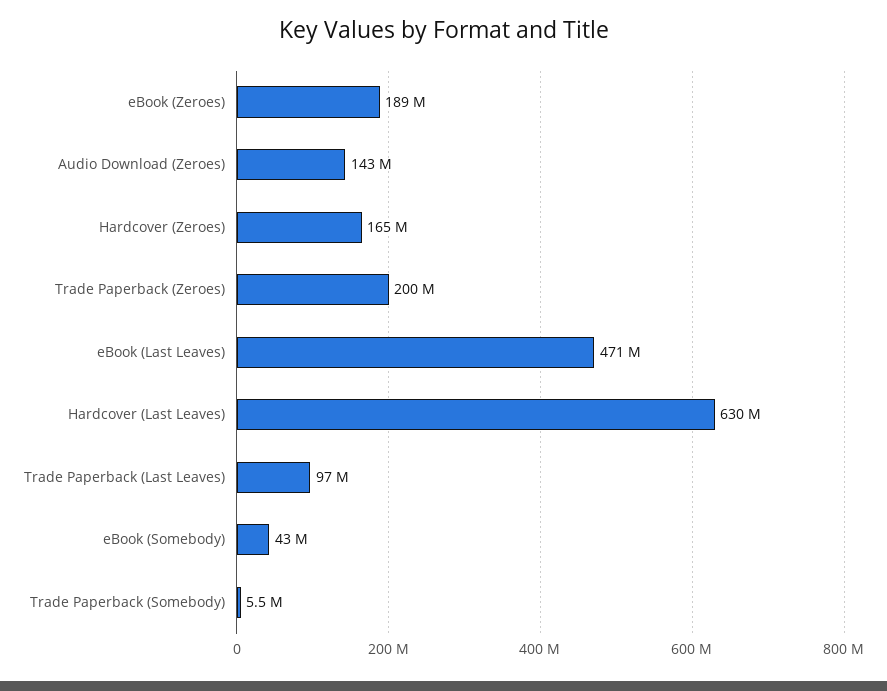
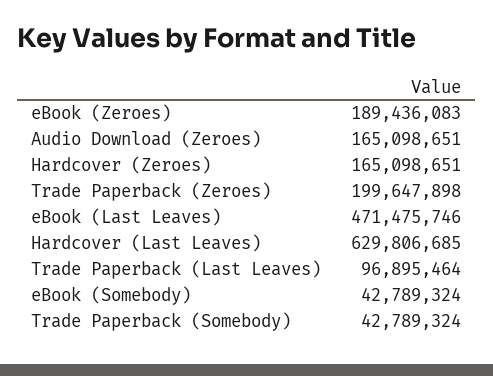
  {
    "eBook (Zeroes)": 189436083,
-   "Audio Download (Zeroes)": 143000000,
+   "Audio Download (Zeroes)": 165098651,
    "Hardcover (Zeroes)": 165098651,
    "Trade Paperback (Zeroes)": 199647898,
    "eBook (Last Leaves)": 471475746,
    "Hardcover (Last Leaves)": 629806685,
    "Trade Paperback (Last Leaves)": 96895464,
    "eBook (Somebody)": 42789324,
-   "Trade Paperback (Somebody)": 5500000
+   "Trade Paperback (Somebody)": 42789324
  }

